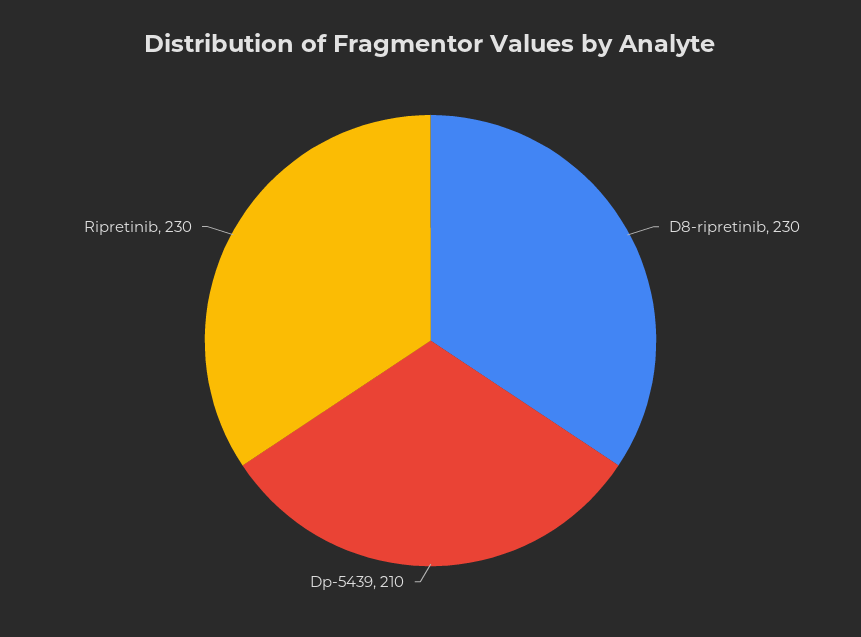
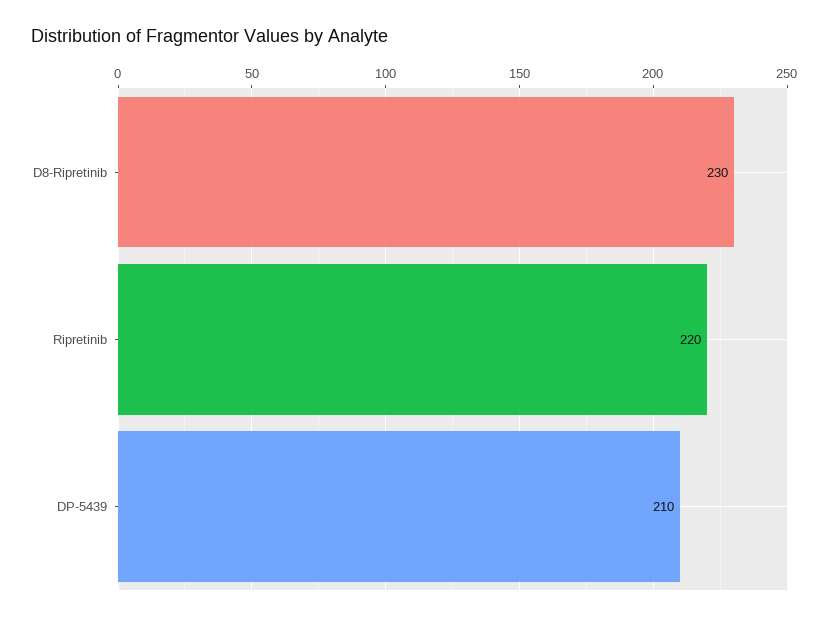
  {
    "D8-ripretinib": 230,
    "Dp-5439": 210,
-   "Ripretinib": 230
+   "Ripretinib": 220
  }

